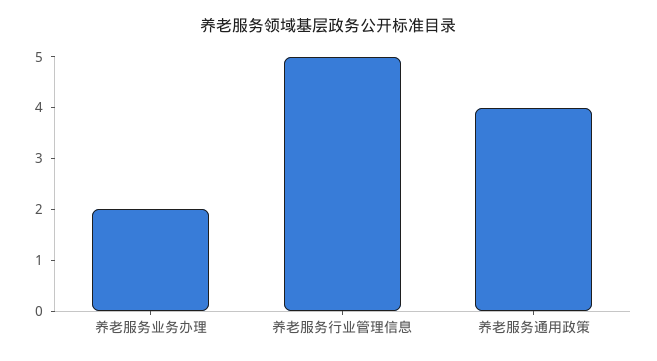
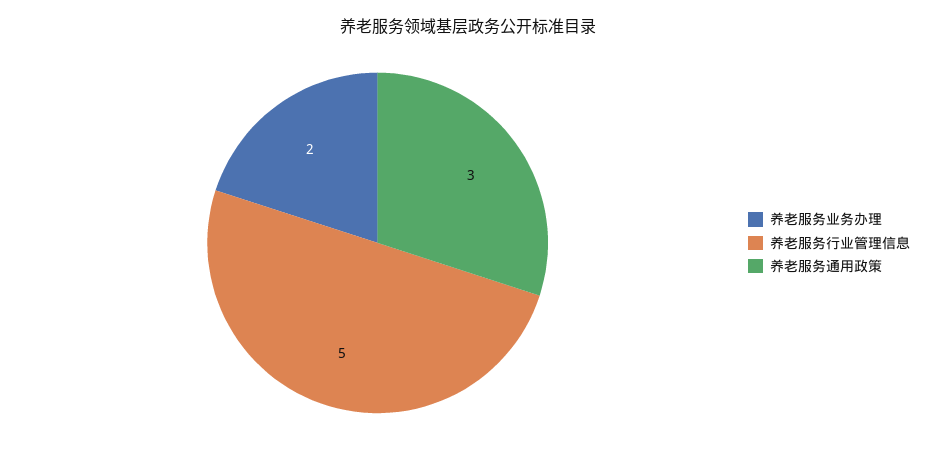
  {
    "养老服务业务办理": 2,
    "养老服务行业管理信息": 5,
-   "养老服务通用政策": 4
+   "养老服务通用政策": 3
  }

